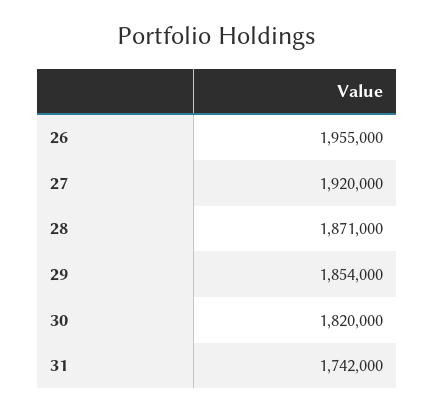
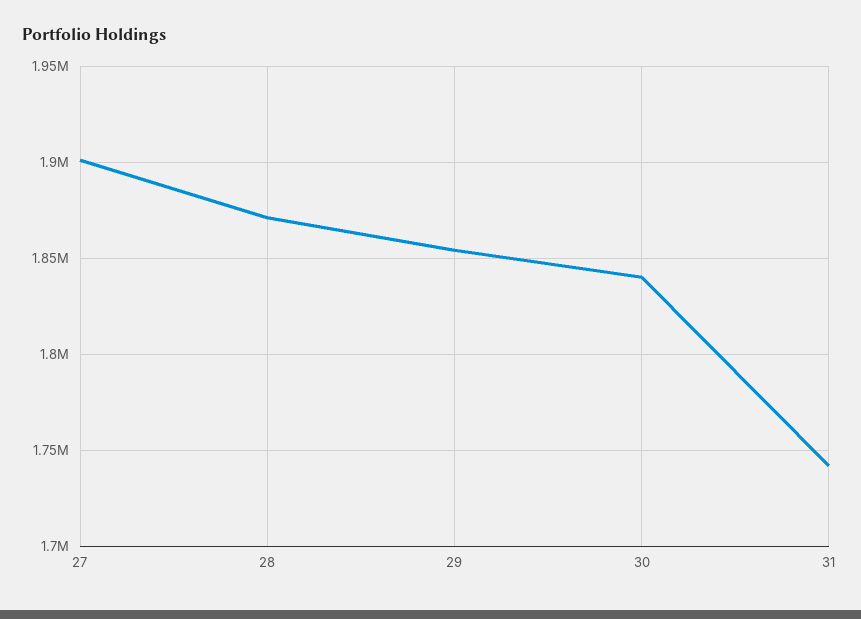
  {
-   "26": 1955000,
-   "27": 1920000,
+   "27": 1900000,
    "28": 1871000,
    "29": 1854000,
-   "30": 1820000,
+   "30": 1840000,
    "31": 1742000
  }

